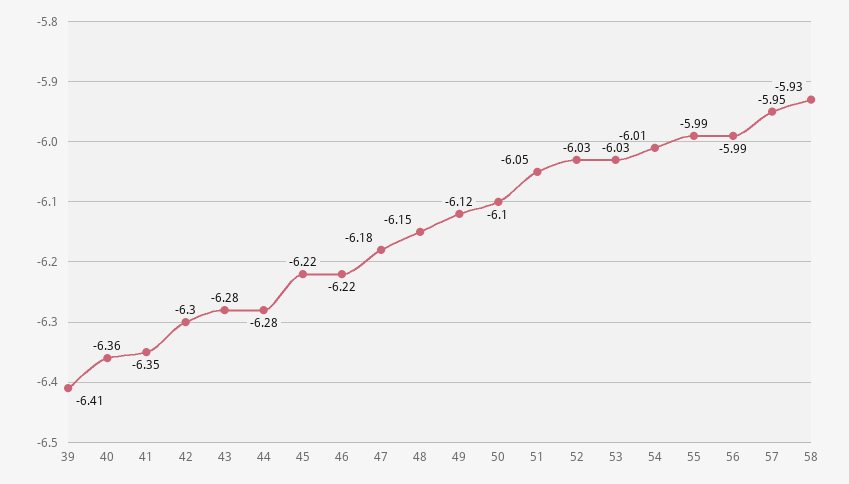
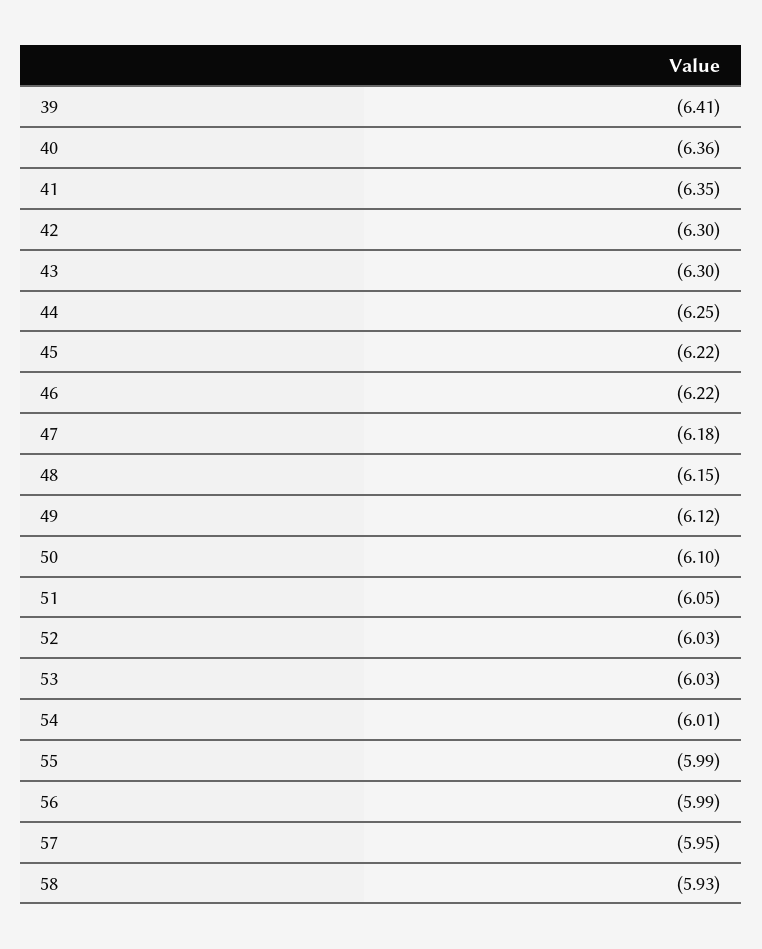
  {
    "39": -6.41,
    "40": -6.36,
    "41": -6.35,
    "42": -6.3,
-   "43": -6.28,
+   "43": -6.3,
-   "44": -6.28,
+   "44": -6.25,
    "45": -6.22,
    "46": -6.22,
    "47": -6.18,
    "48": -6.15,
    "49": -6.12,
    "50": -6.1,
    "51": -6.05,
    "52": -6.03,
    "53": -6.03,
    "54": -6.01,
    "55": -5.99,
    "56": -5.99,
    "57": -5.95,
    "58": -5.93
  }

